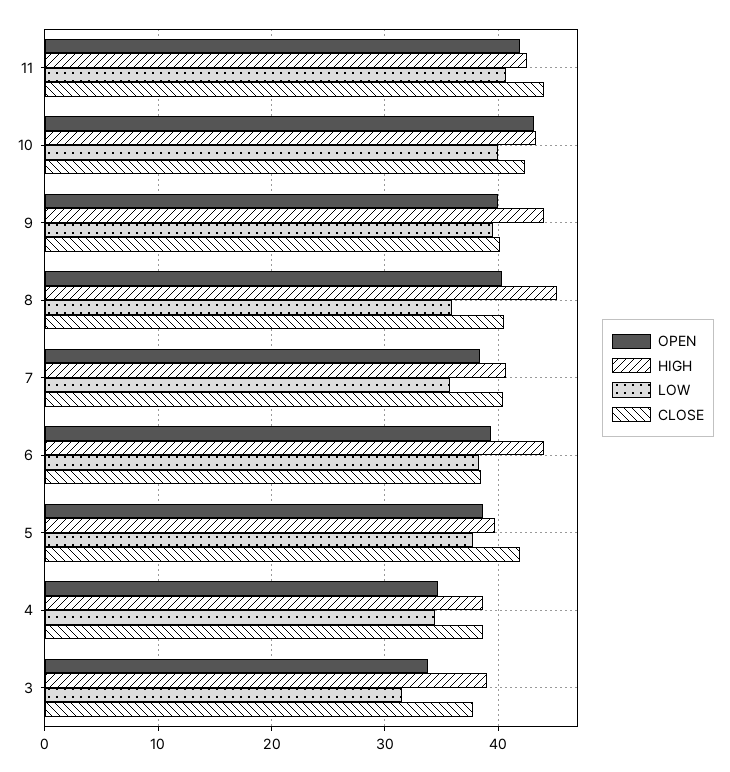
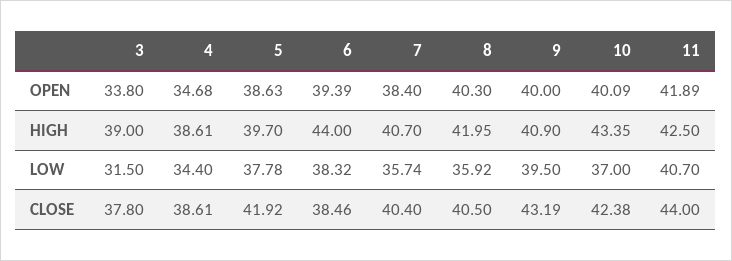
  {
    "OPEN": {
      "11": 41.89,
-     "10": 43,
+     "10": 40.09,
      "9": 40,
      "8": 40.3,
      "7": 38.4,
      "6": 39.39,
      "5": 38.63,
      "4": 34.68,
      "3": 33.8
    },
    "HIGH": {
      "11": 42.5,
      "10": 43.35,
-     "9": 44,
+     "9": 40.9,
-     "8": 45,
+     "8": 41.95,
      "7": 40.7,
      "6": 44,
      "5": 39.7,
      "4": 38.61,
      "3": 39
    },
    "LOW": {
      "11": 40.7,
-     "10": 40,
+     "10": 37,
      "9": 39.5,
      "8": 35.92,
      "7": 35.74,
      "6": 38.32,
      "5": 37.78,
      "4": 34.4,
      "3": 31.5
    },
    "CLOSE": {
      "11": 44,
      "10": 42.38,
-     "9": 40,
+     "9": 43.19,
      "8": 40.5,
      "7": 40.4,
      "6": 38.46,
      "5": 41.92,
      "4": 38.61,
      "3": 37.8
    }
  }

